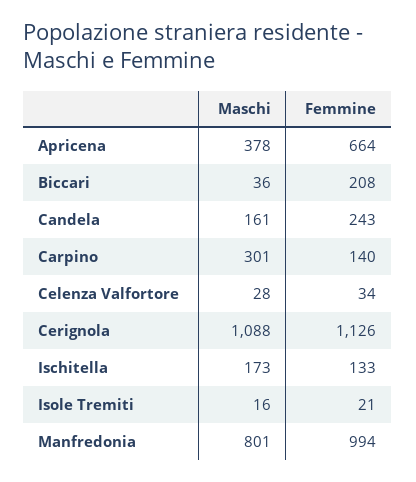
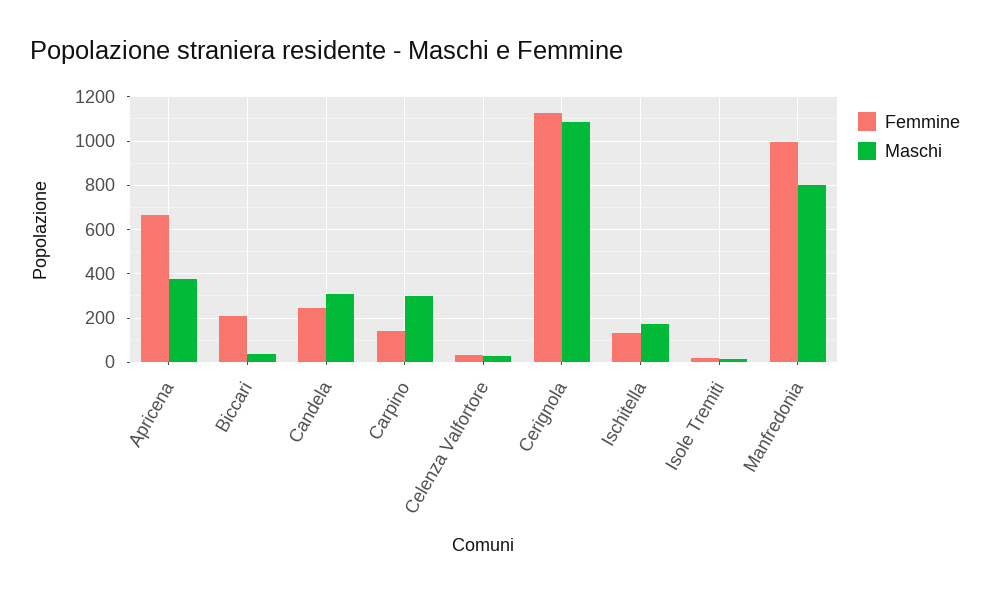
  {
    "Maschi": {
      "Apricena": 378,
      "Biccari": 36,
-     "Candela": 161,
+     "Candela": 300,
      "Carpino": 301,
      "Celenza Valfortore": 28,
      "Cerignola": 1088,
      "Ischitella": 173,
      "Isole Tremiti": 16,
      "Manfredonia": 801
    },
    "Femmine": {
      "Apricena": 664,
      "Biccari": 208,
      "Candela": 243,
      "Carpino": 140,
      "Celenza Valfortore": 34,
      "Cerignola": 1126,
      "Ischitella": 133,
      "Isole Tremiti": 21,
      "Manfredonia": 994
    }
  }

